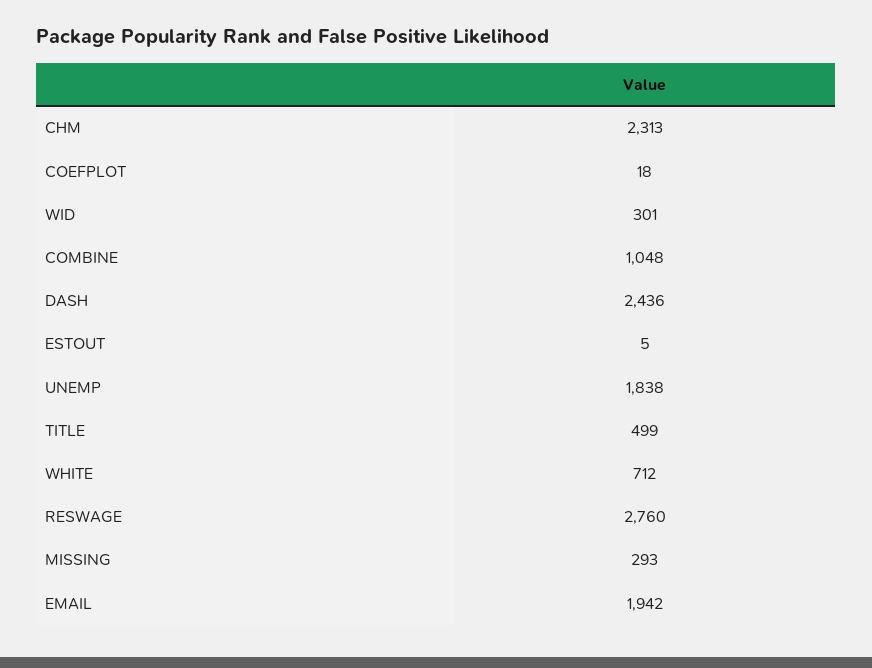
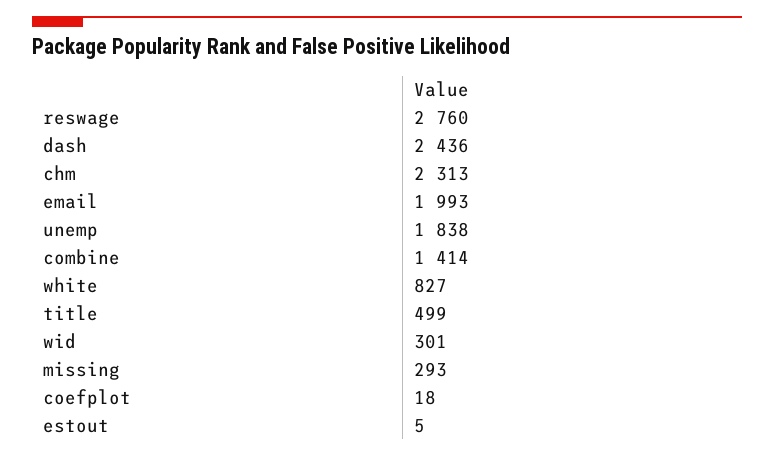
  {
    "CHM": 2313,
    "COEFPLOT": 18,
    "WID": 301,
-   "COMBINE": 1048,
+   "COMBINE": 1414,
    "DASH": 2436,
    "ESTOUT": 5,
    "UNEMP": 1838,
    "TITLE": 499,
-   "WHITE": 712,
+   "WHITE": 827,
    "RESWAGE": 2760,
    "MISSING": 293,
-   "EMAIL": 1942
+   "EMAIL": 1993
  }

